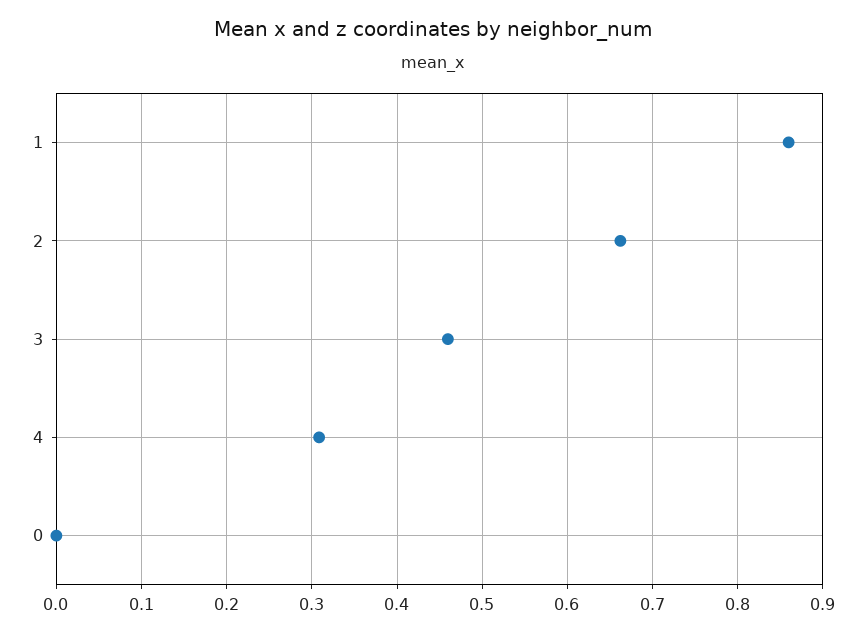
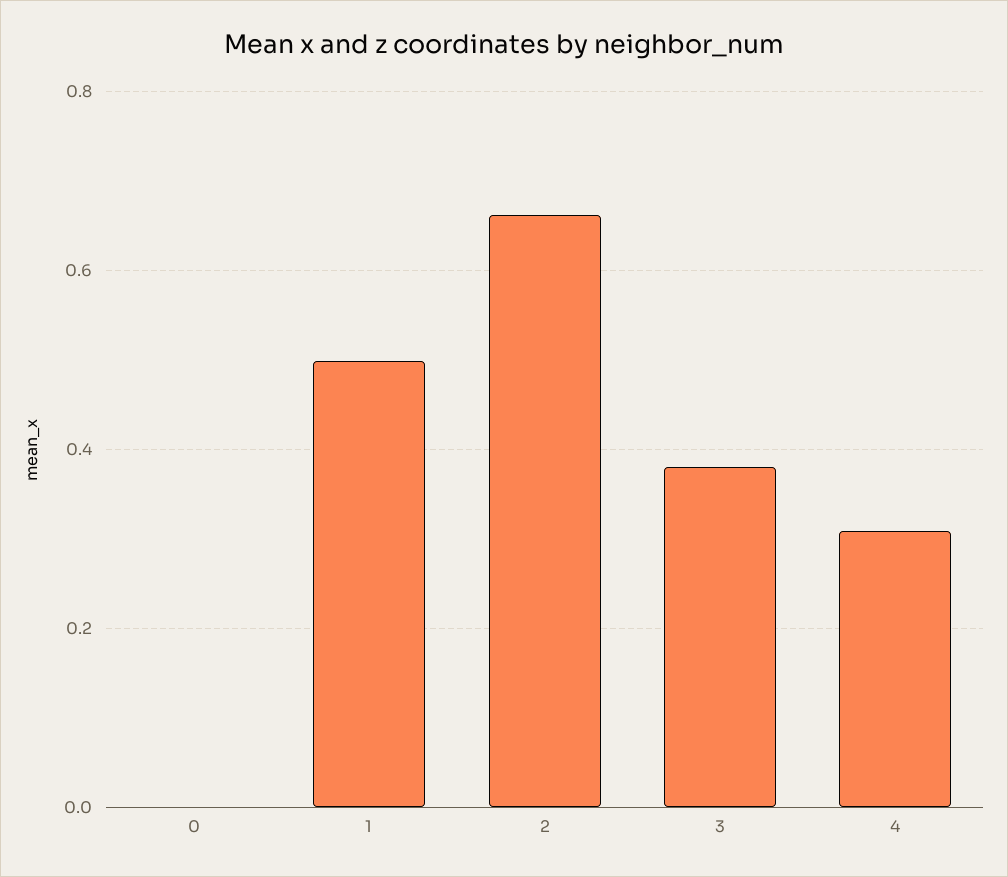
  {
-   "1": 0.86,
+   "1": 0.5,
    "2": 0.66,
-   "3": 0.46,
+   "3": 0.38,
    "4": 0.31,
    "0": 0
  }

